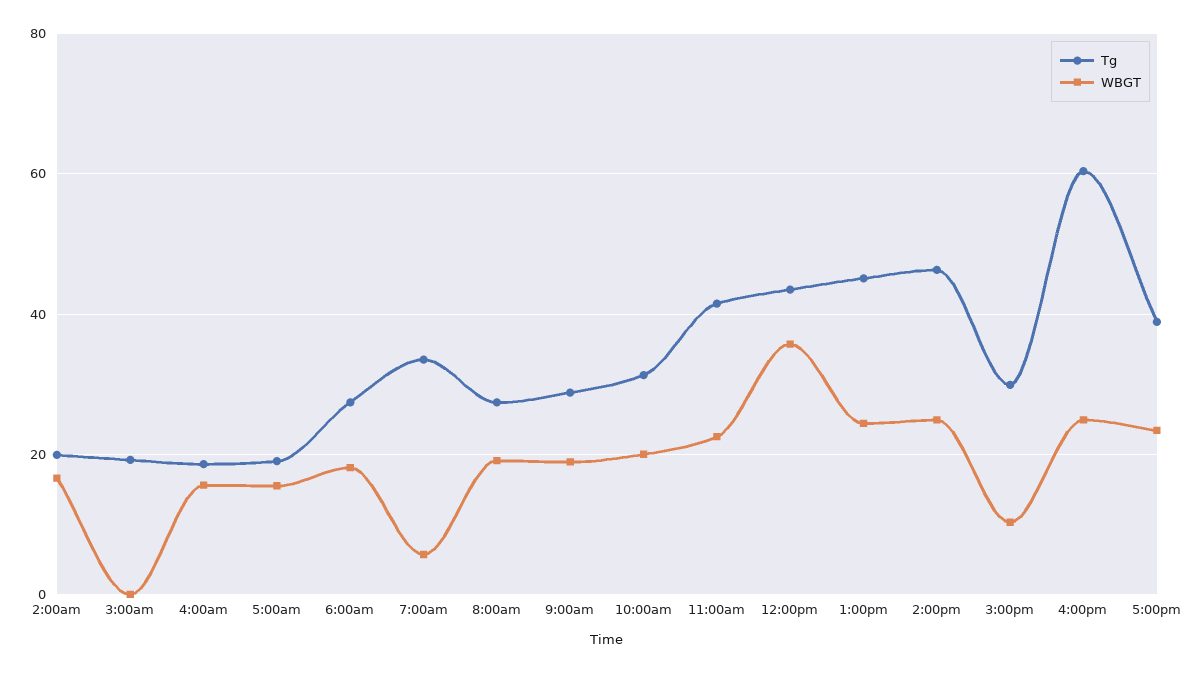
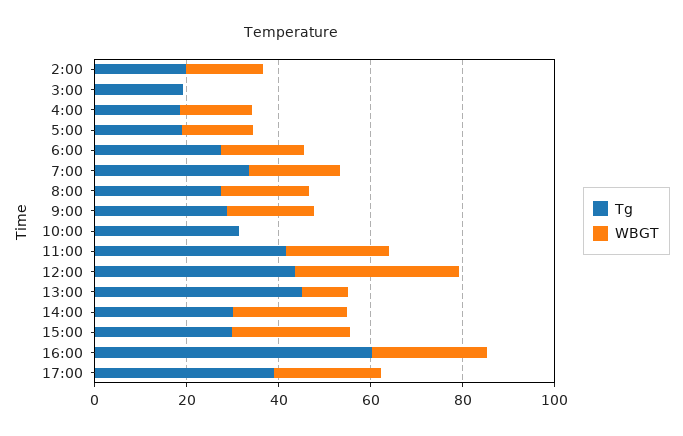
  {
    "Tg": {
      "2:00am": 20,
      "3:00am": 20,
      "4:00am": 18,
      "5:00am": 20,
      "6:00am": 28,
      "7:00am": 34,
      "8:00am": 28,
      "9:00am": 28,
      "10:00am": 32,
      "11:00am": 42,
      "12:00pm": 44,
      "1:00pm": 46,
-     "2:00pm": 46,
+     "2:00pm": 30,
      "3:00pm": 30,
      "4:00pm": 60,
      "5:00pm": 38
    },
    "WBGT": {
      "2:00am": 16,
      "3:00am": 0,
      "4:00am": 16,
      "5:00am": 16,
      "6:00am": 18,
-     "7:00am": 6,
+     "7:00am": 20,
      "8:00am": 20,
      "9:00am": 18,
-     "10:00am": 20,
+     "10:00am": 0,
      "11:00am": 22,
      "12:00pm": 36,
-     "1:00pm": 24,
+     "1:00pm": 10,
      "2:00pm": 24,
-     "3:00pm": 10,
+     "3:00pm": 25,
      "4:00pm": 24,
      "5:00pm": 24
    }
  }

